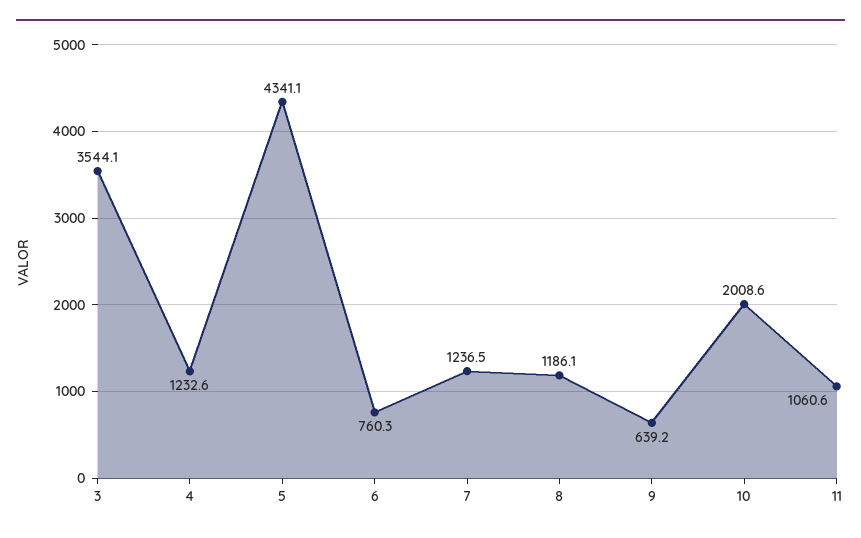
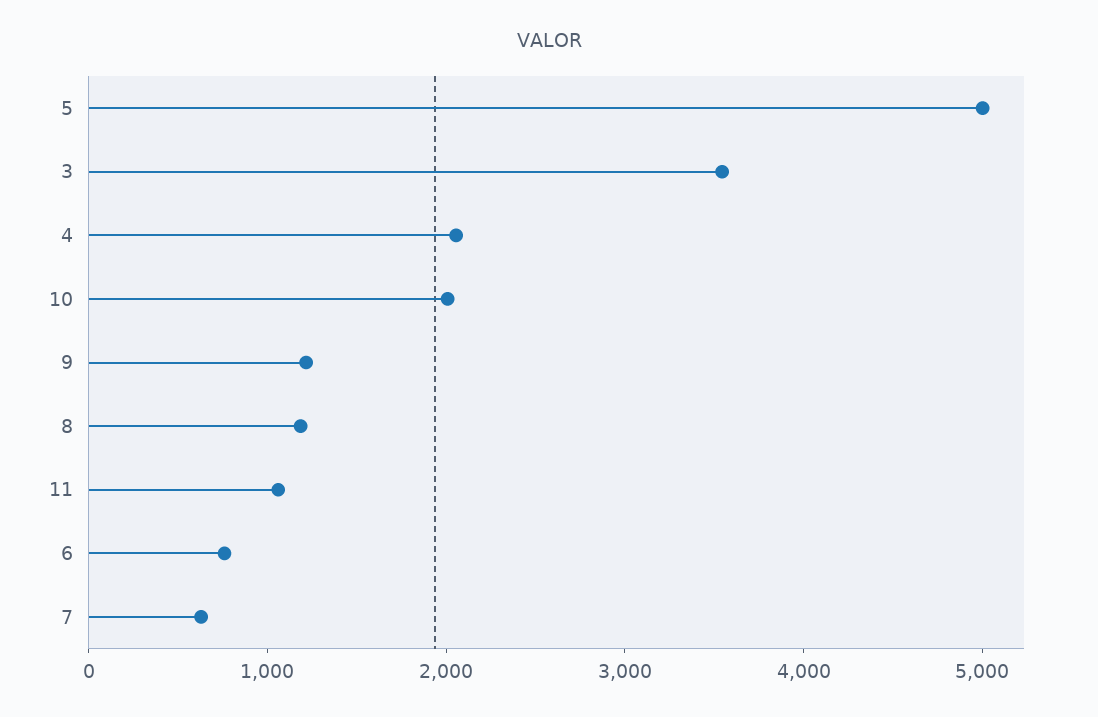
  {
    "3": 3544.1,
-   "4": 1232.6,
+   "4": 2000,
-   "5": 4341.1,
+   "5": 5000,
    "6": 760.3,
-   "7": 1236.5,
+   "7": 600,
    "8": 1186.1,
-   "9": 639.2,
+   "9": 1200,
    "10": 2008.6,
    "11": 1060.6
  }

